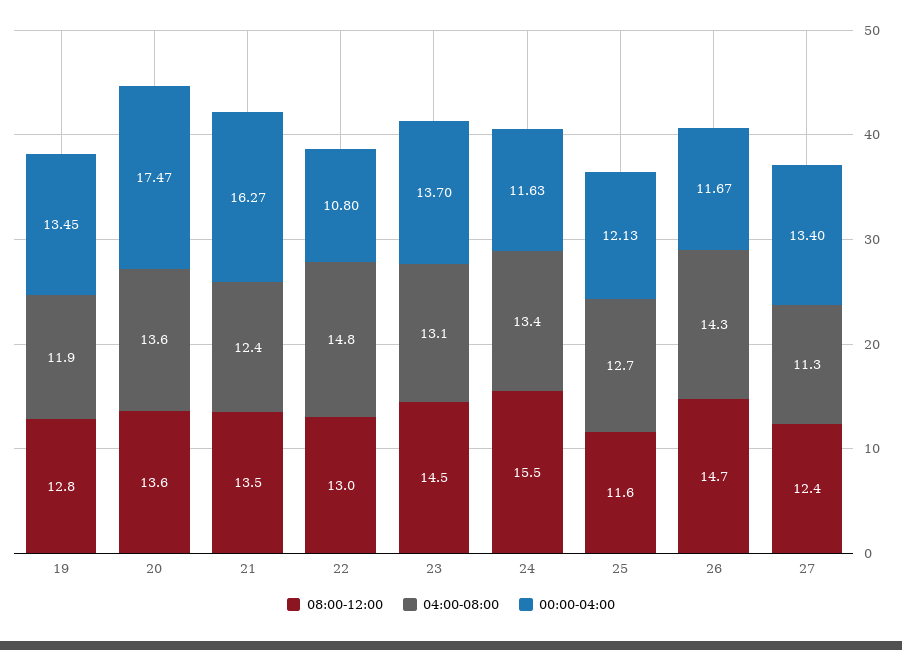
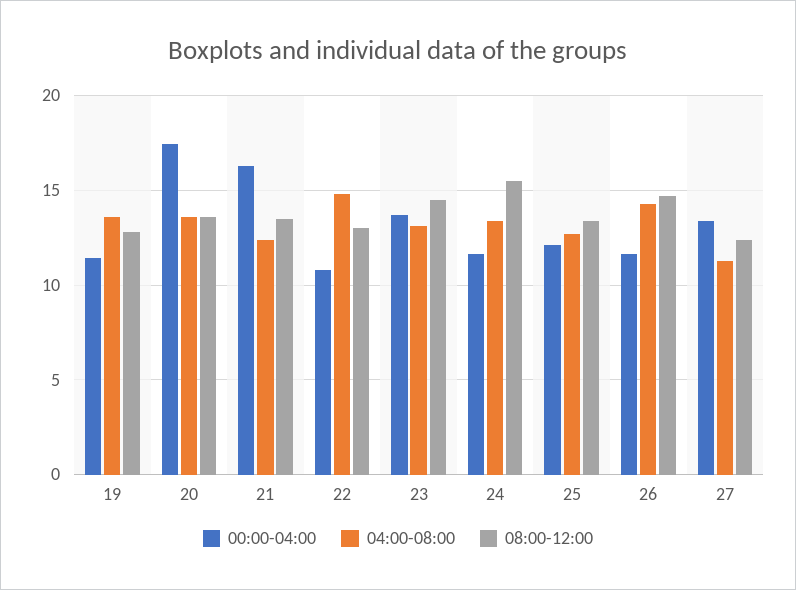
  {
    "08:00-12:00": {
      "19": 12.8,
      "20": 13.6,
      "21": 13.5,
      "22": 13,
      "23": 14.5,
      "24": 15.5,
-     "25": 11.6,
+     "25": 13.5,
      "26": 14.7,
      "27": 12.4
    },
    "04:00-08:00": {
-     "19": 11.9,
+     "19": 13.5,
      "20": 13.6,
      "21": 12.4,
      "22": 14.8,
      "23": 13.1,
      "24": 13.4,
      "25": 12.7,
      "26": 14.3,
      "27": 11.3
    },
    "00:00-04:00": {
-     "19": 13.45,
+     "19": 11.5,
      "20": 17.47,
      "21": 16.27,
      "22": 10.8,
      "23": 13.7,
      "24": 11.63,
      "25": 12.13,
      "26": 11.67,
      "27": 13.4
    }
  }

